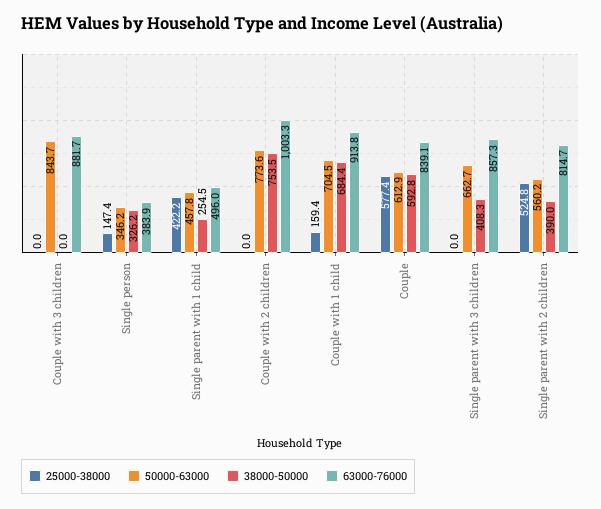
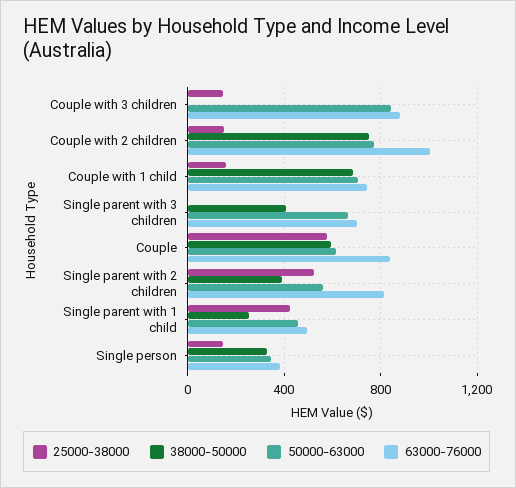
  {
    "25000-38000": {
-     "Couple with 3 children": 0,
+     "Couple with 3 children": 150,
      "Single person": 147.4,
      "Single parent with 1 child": 422.2,
-     "Couple with 2 children": 0,
+     "Couple with 2 children": 150,
      "Couple with 1 child": 159.4,
      "Couple": 577.4,
      "Single parent with 3 children": 0,
      "Single parent with 2 children": 524.8
    },
    "50000-63000": {
      "Couple with 3 children": 843.7,
      "Single person": 346.2,
      "Single parent with 1 child": 457.8,
      "Couple with 2 children": 773.6,
      "Couple with 1 child": 704.5,
      "Couple": 612.9,
      "Single parent with 3 children": 662.7,
      "Single parent with 2 children": 560.2
    },
    "38000-50000": {
      "Couple with 3 children": 0,
      "Single person": 326.2,
      "Single parent with 1 child": 254.5,
      "Couple with 2 children": 753.5,
      "Couple with 1 child": 684.4,
      "Couple": 592.8,
      "Single parent with 3 children": 408.3,
      "Single parent with 2 children": 390
    },
    "63000-76000": {
      "Couple with 3 children": 881.7,
      "Single person": 383.9,
      "Single parent with 1 child": 496,
      "Couple with 2 children": 1003.3,
-     "Couple with 1 child": 913.8,
+     "Couple with 1 child": 750,
      "Couple": 839.1,
-     "Single parent with 3 children": 857.3,
+     "Single parent with 3 children": 700,
      "Single parent with 2 children": 814.7
    }
  }

